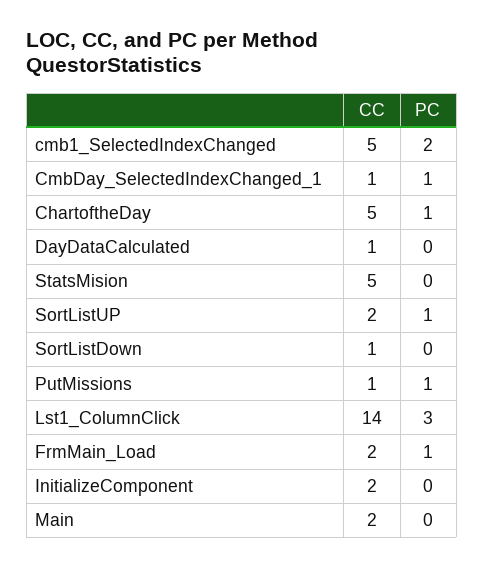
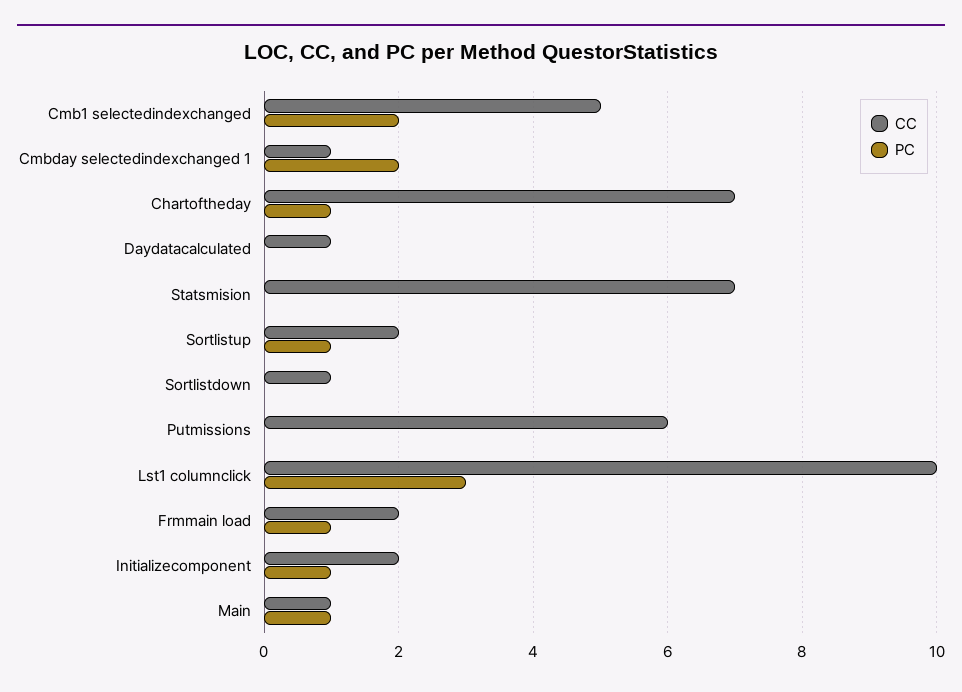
  {
    "CC": {
      "cmb1_SelectedIndexChanged": 5,
      "CmbDay_SelectedIndexChanged_1": 1,
-     "ChartoftheDay": 5,
+     "ChartoftheDay": 7,
      "DayDataCalculated": 1,
-     "StatsMision": 5,
+     "StatsMision": 7,
      "SortListUP": 2,
      "SortListDown": 1,
-     "PutMissions": 1,
+     "PutMissions": 6,
-     "Lst1_ColumnClick": 14,
+     "Lst1_ColumnClick": 10,
      "FrmMain_Load": 2,
      "InitializeComponent": 2,
-     "Main": 2
+     "Main": 1
    },
    "PC": {
      "cmb1_SelectedIndexChanged": 2,
-     "CmbDay_SelectedIndexChanged_1": 1,
+     "CmbDay_SelectedIndexChanged_1": 2,
      "ChartoftheDay": 1,
      "DayDataCalculated": 0,
      "StatsMision": 0,
      "SortListUP": 1,
      "SortListDown": 0,
-     "PutMissions": 1,
+     "PutMissions": 0,
      "Lst1_ColumnClick": 3,
      "FrmMain_Load": 1,
-     "InitializeComponent": 0,
+     "InitializeComponent": 1,
-     "Main": 0
+     "Main": 1
    }
  }

